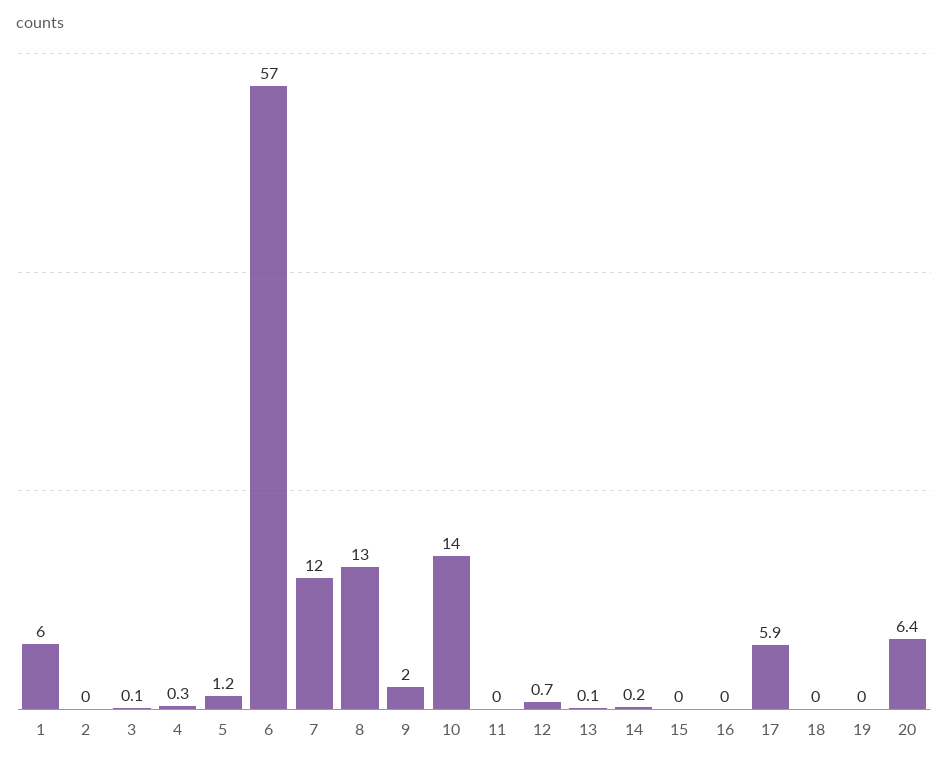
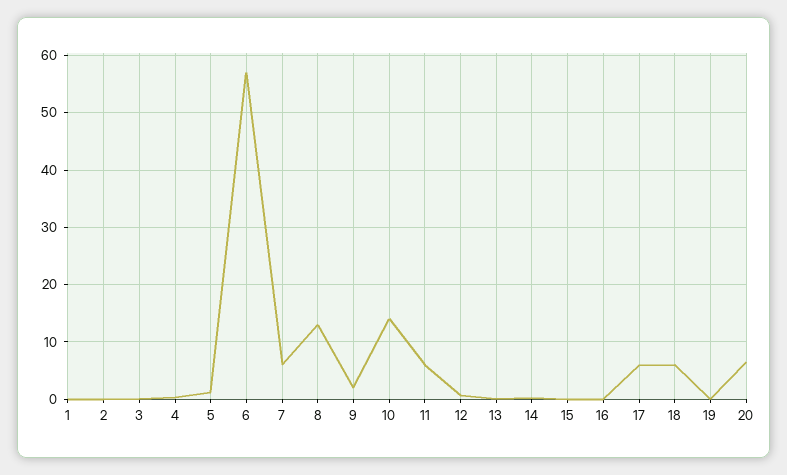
  {
-   "1": 6,
+   "1": 0,
    "2": 0,
    "3": 0.1,
    "4": 0.3,
    "5": 1.2,
    "6": 57,
-   "7": 12,
+   "7": 6,
    "8": 13,
    "9": 2,
    "10": 14,
-   "11": 0,
+   "11": 6,
    "12": 0.7,
    "13": 0.1,
    "14": 0.2,
    "15": 0,
    "16": 0,
    "17": 5.9,
-   "18": 0,
+   "18": 6,
    "19": 0,
    "20": 6.4
  }

